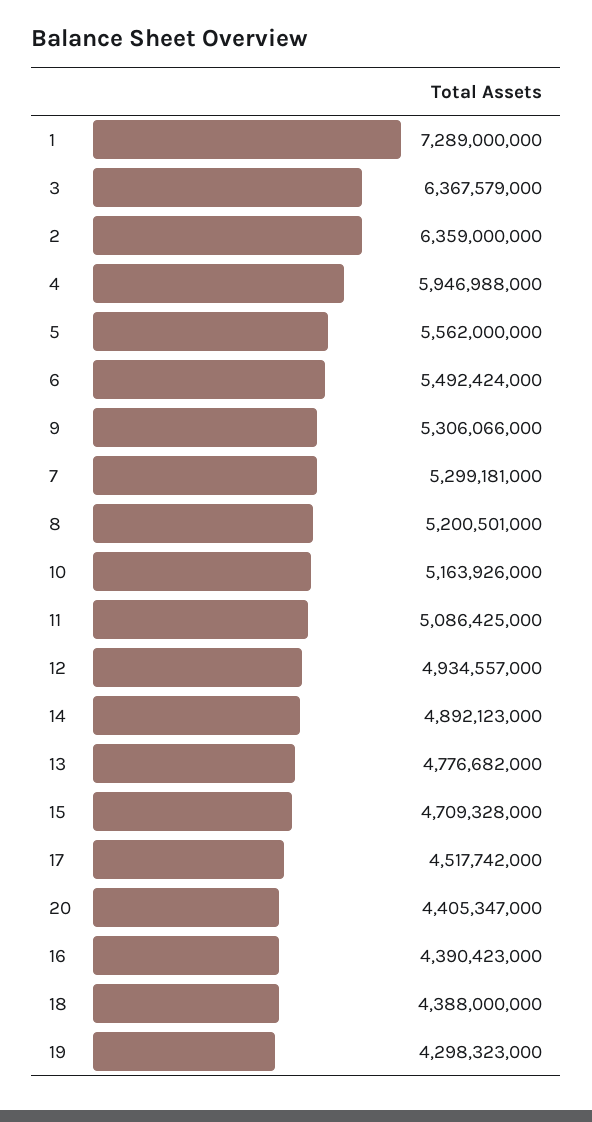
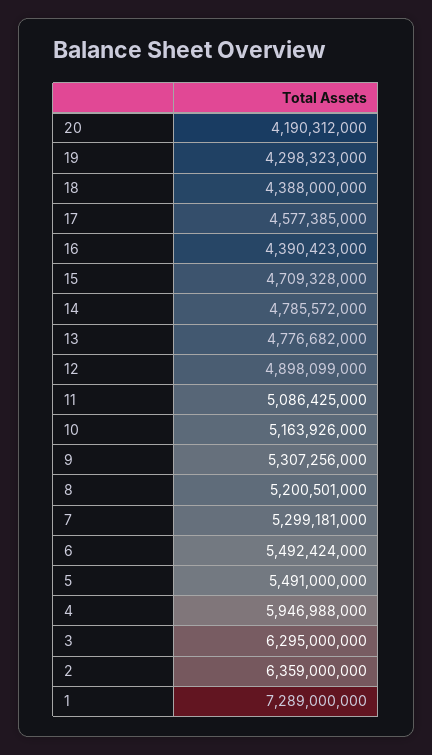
  {
    "1": 7289000000,
-   "3": 6367579000,
+   "3": 6295000000,
    "2": 6359000000,
    "4": 5946988000,
-   "5": 5562000000,
+   "5": 5491000000,
    "6": 5492424000,
-   "9": 5306066000,
+   "9": 5307256000,
    "7": 5299181000,
    "8": 5200501000,
    "10": 5163926000,
    "11": 5086425000,
-   "12": 4934557000,
+   "12": 4898099000,
-   "14": 4892123000,
+   "14": 4785572000,
    "13": 4776682000,
    "15": 4709328000,
-   "17": 4517742000,
+   "17": 4577385000,
-   "20": 4405347000,
+   "20": 4190312000,
    "16": 4390423000,
    "18": 4388000000,
    "19": 4298323000
  }

